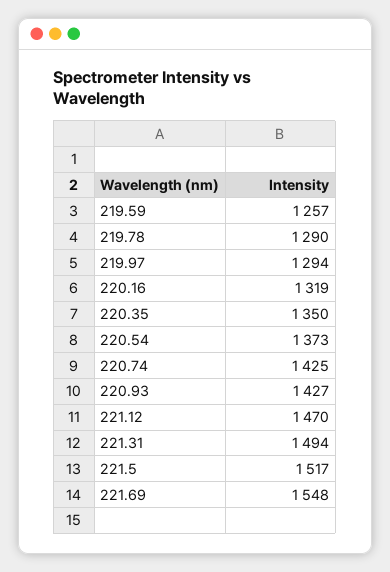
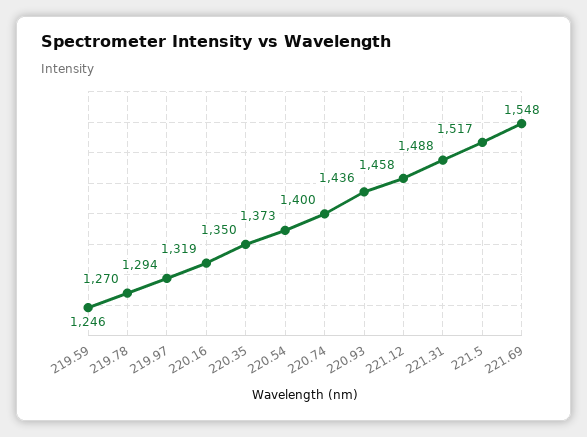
  {
-   "219.59": 1257,
+   "219.59": 1246,
-   "219.78": 1290,
+   "219.78": 1270,
    "219.97": 1294,
    "220.16": 1319,
    "220.35": 1350,
    "220.54": 1373,
-   "220.74": 1425,
+   "220.74": 1400,
-   "220.93": 1427,
+   "220.93": 1436,
-   "221.12": 1470,
+   "221.12": 1458,
-   "221.31": 1494,
+   "221.31": 1488,
    "221.5": 1517,
    "221.69": 1548
  }

